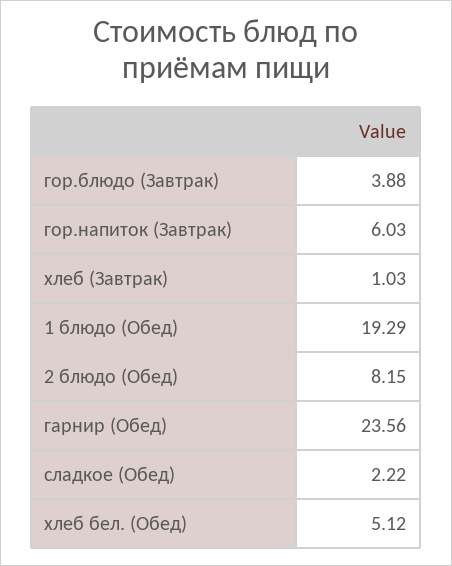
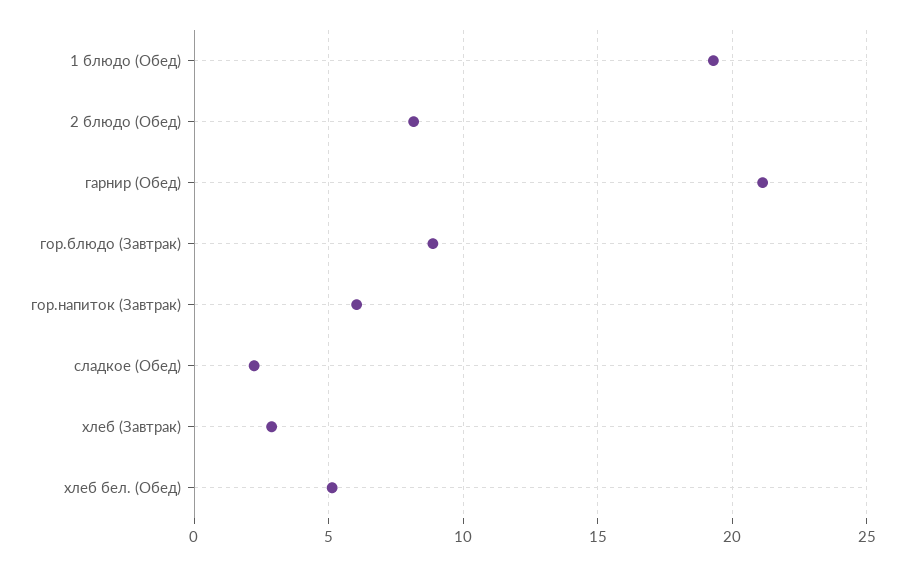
  {
-   "гор.блюдо (Завтрак)": 3.88,
+   "гор.блюдо (Завтрак)": 9,
    "гор.напиток (Завтрак)": 6.03,
-   "хлеб (Завтрак)": 1.03,
+   "хлеб (Завтрак)": 3,
    "1 блюдо (Обед)": 19.29,
    "2 блюдо (Обед)": 8.15,
-   "гарнир (Обед)": 23.56,
+   "гарнир (Обед)": 21,
    "сладкое (Обед)": 2.22,
    "хлеб бел. (Обед)": 5.12
  }

